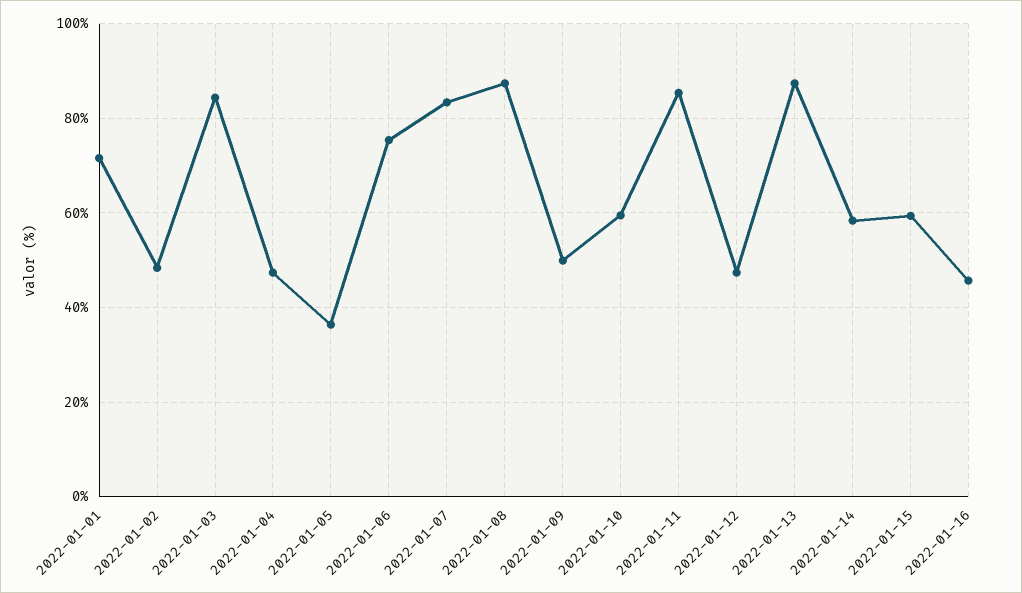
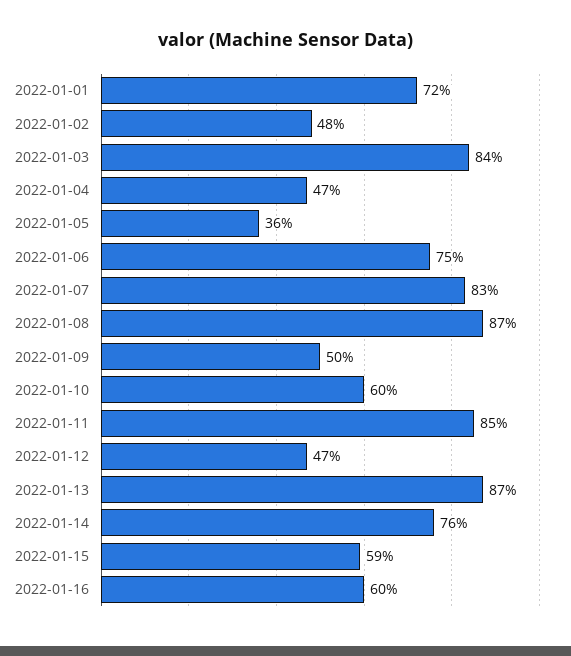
  {
    "2022-01-01": 72,
    "2022-01-02": 48,
    "2022-01-03": 84,
    "2022-01-04": 47,
    "2022-01-05": 36,
    "2022-01-06": 75,
    "2022-01-07": 83,
    "2022-01-08": 87,
    "2022-01-09": 50,
    "2022-01-10": 60,
    "2022-01-11": 85,
    "2022-01-12": 47,
    "2022-01-13": 87,
-   "2022-01-14": 58,
+   "2022-01-14": 76,
    "2022-01-15": 59,
-   "2022-01-16": 46
+   "2022-01-16": 60
  }

